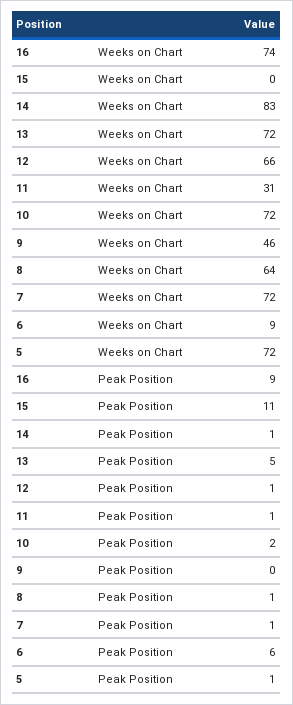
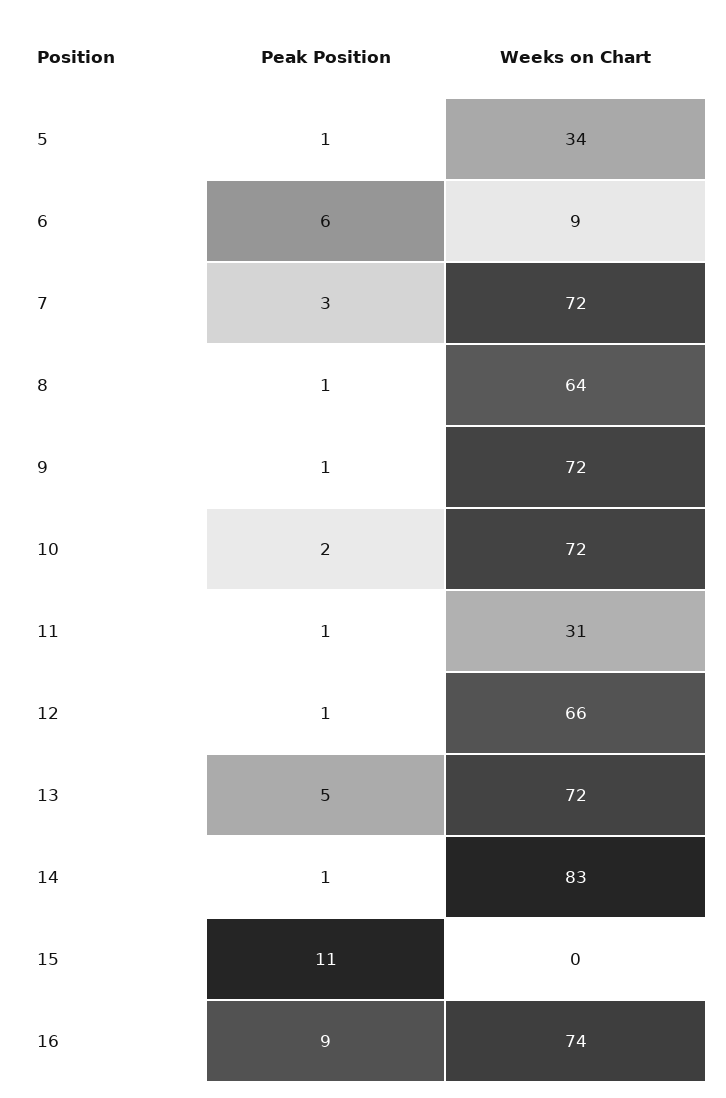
  {
    "16": {
      "Weeks on Chart": 74,
      "Peak Position": 9
    },
    "15": {
      "Weeks on Chart": 0,
      "Peak Position": 11
    },
    "14": {
      "Weeks on Chart": 83,
      "Peak Position": 1
    },
    "13": {
      "Weeks on Chart": 72,
      "Peak Position": 5
    },
    "12": {
      "Weeks on Chart": 66,
      "Peak Position": 1
    },
    "11": {
      "Weeks on Chart": 31,
      "Peak Position": 1
    },
    "10": {
      "Weeks on Chart": 72,
      "Peak Position": 2
    },
    "9": {
-     "Weeks on Chart": 46,
+     "Weeks on Chart": 72,
-     "Peak Position": 0
+     "Peak Position": 1
    },
    "8": {
      "Weeks on Chart": 64,
      "Peak Position": 1
    },
    "7": {
      "Weeks on Chart": 72,
-     "Peak Position": 1
+     "Peak Position": 3
    },
    "6": {
      "Weeks on Chart": 9,
      "Peak Position": 6
    },
    "5": {
-     "Weeks on Chart": 72,
+     "Weeks on Chart": 34,
      "Peak Position": 1
    }
  }

